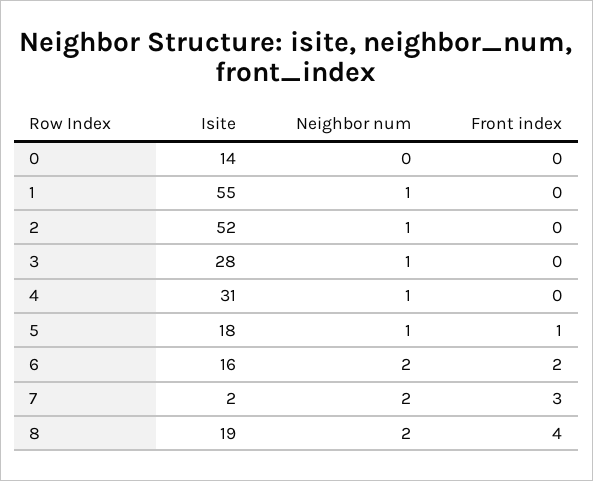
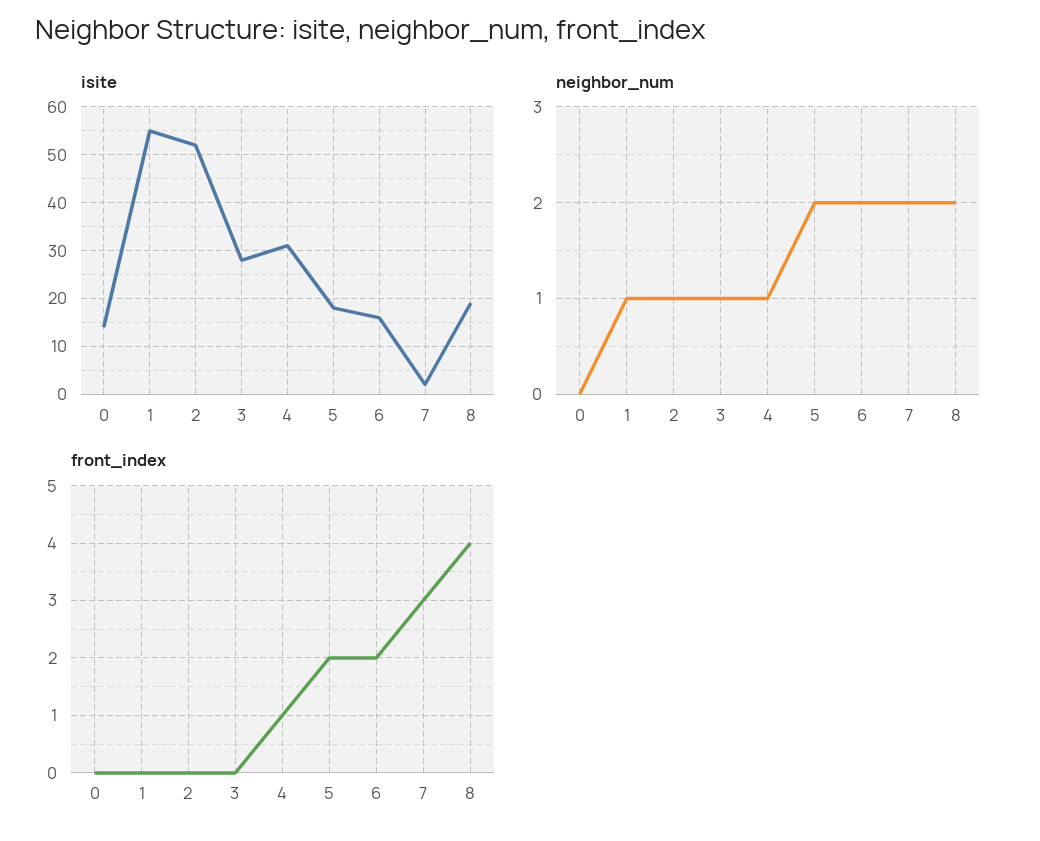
  {
    "Isite": {
      "0": 14,
      "1": 55,
      "2": 52,
      "3": 28,
      "4": 31,
      "5": 18,
      "6": 16,
      "7": 2,
      "8": 19
    },
    "Neighbor num": {
      "0": 0,
      "1": 1,
      "2": 1,
      "3": 1,
      "4": 1,
-     "5": 1,
+     "5": 2,
      "6": 2,
      "7": 2,
      "8": 2
    },
    "Front index": {
      "0": 0,
      "1": 0,
      "2": 0,
      "3": 0,
-     "4": 0,
+     "4": 1,
-     "5": 1,
+     "5": 2,
      "6": 2,
      "7": 3,
      "8": 4
    }
  }

